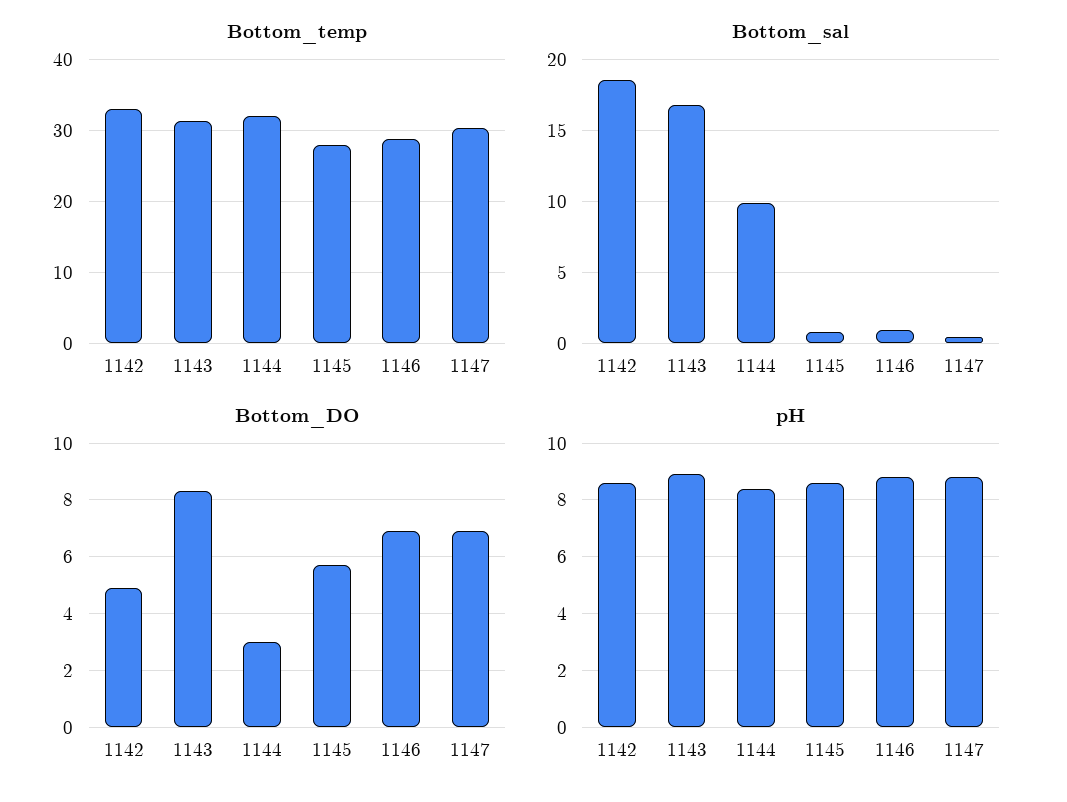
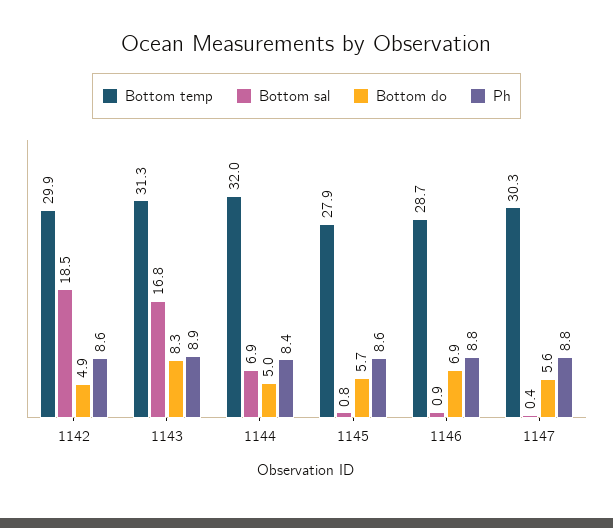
  {
    "Bottom_temp": {
-     "1142": 33,
+     "1142": 29.9,
      "1143": 31.3,
      "1144": 32,
      "1145": 27.9,
      "1146": 28.7,
      "1147": 30.3
    },
    "Bottom_sal": {
      "1142": 18.5,
      "1143": 16.8,
-     "1144": 10,
+     "1144": 6.9,
      "1145": 0.8,
      "1146": 0.9,
      "1147": 0.4
    },
    "Bottom_DO": {
      "1142": 4.9,
      "1143": 8.3,
-     "1144": 3,
+     "1144": 5,
      "1145": 5.7,
      "1146": 6.9,
-     "1147": 7
+     "1147": 5.6
    },
    "pH": {
      "1142": 8.6,
      "1143": 8.9,
      "1144": 8.4,
      "1145": 8.6,
      "1146": 8.8,
      "1147": 8.8
    }
  }

